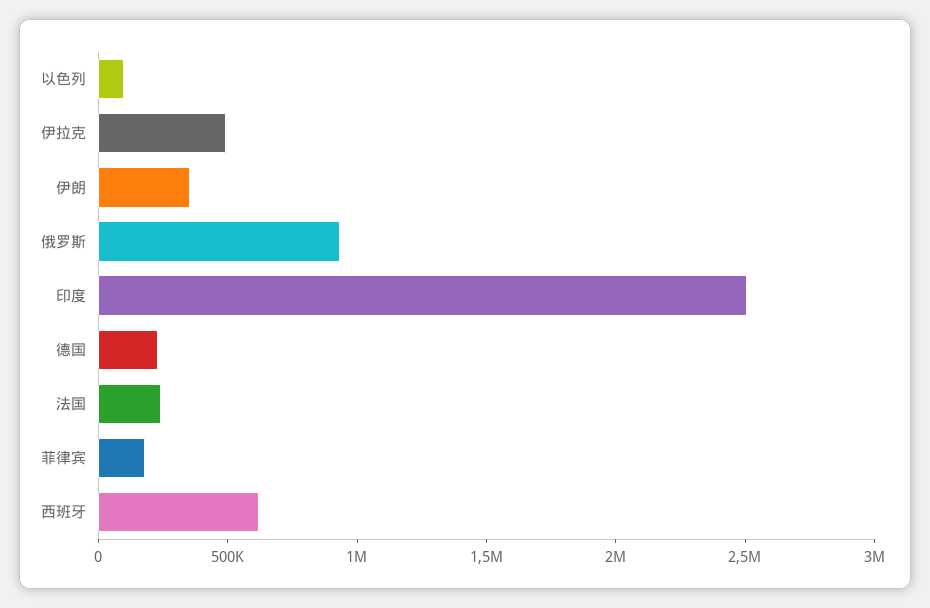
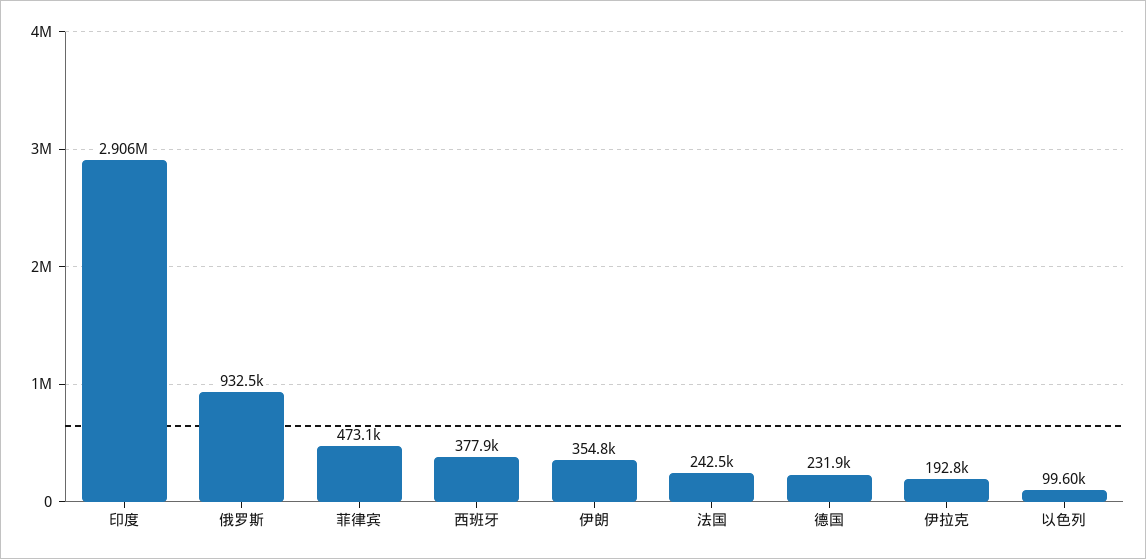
  {
    "以色列": 99600,
-   "伊拉克": 500000,
+   "伊拉克": 192800,
    "伊朗": 354800,
    "俄罗斯": 932500,
-   "印度": 2500000,
+   "印度": 2906000,
    "德国": 231900,
    "法国": 242500,
-   "菲律宾": 200000,
+   "菲律宾": 473100,
-   "西班牙": 600000
+   "西班牙": 377900
  }

